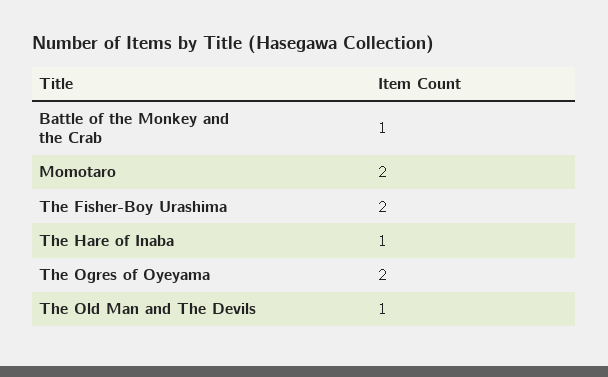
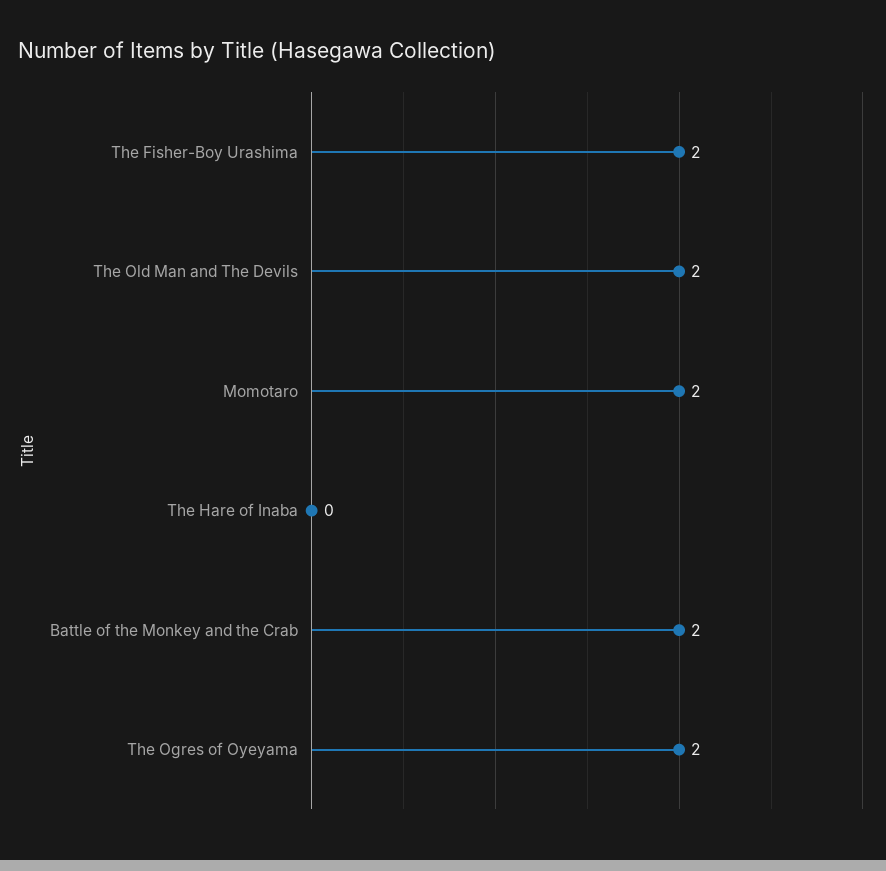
  {
-   "Battle of the Monkey and the Crab": 1,
+   "Battle of the Monkey and the Crab": 2,
    "Momotaro": 2,
    "The Fisher-Boy Urashima": 2,
-   "The Hare of Inaba": 1,
+   "The Hare of Inaba": 0,
    "The Ogres of Oyeyama": 2,
-   "The Old Man and The Devils": 1
+   "The Old Man and The Devils": 2
  }

